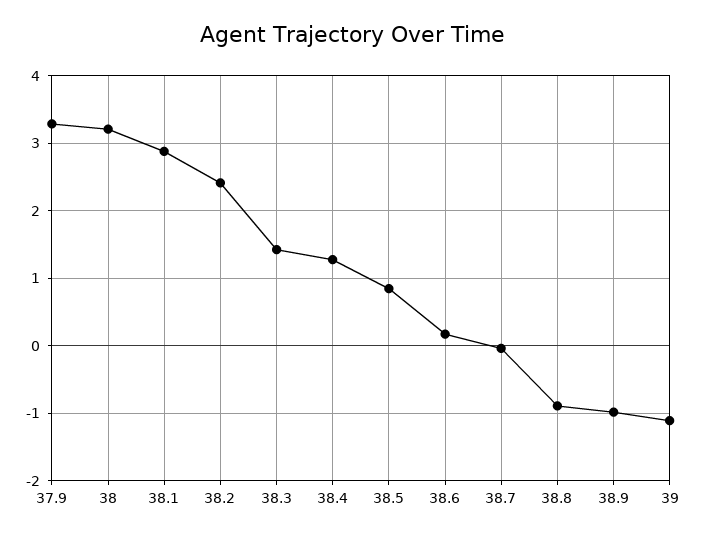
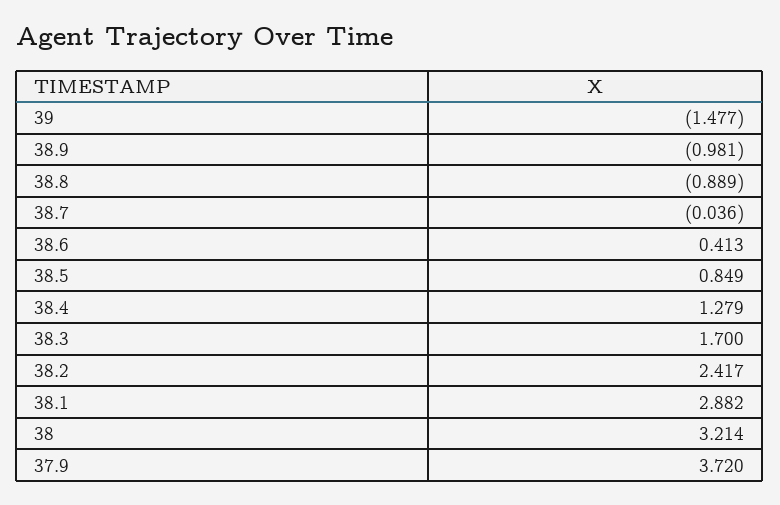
  {
-   "37.9": 3.3,
+   "37.9": 3.72,
    "38": 3.214,
    "38.1": 2.882,
    "38.2": 2.417,
-   "38.3": 1.4,
+   "38.3": 1.7,
    "38.4": 1.279,
    "38.5": 0.849,
-   "38.6": 0.2,
+   "38.6": 0.413,
    "38.7": -0.036,
    "38.8": -0.889,
    "38.9": -0.981,
-   "39": -1.1
+   "39": -1.477
  }

